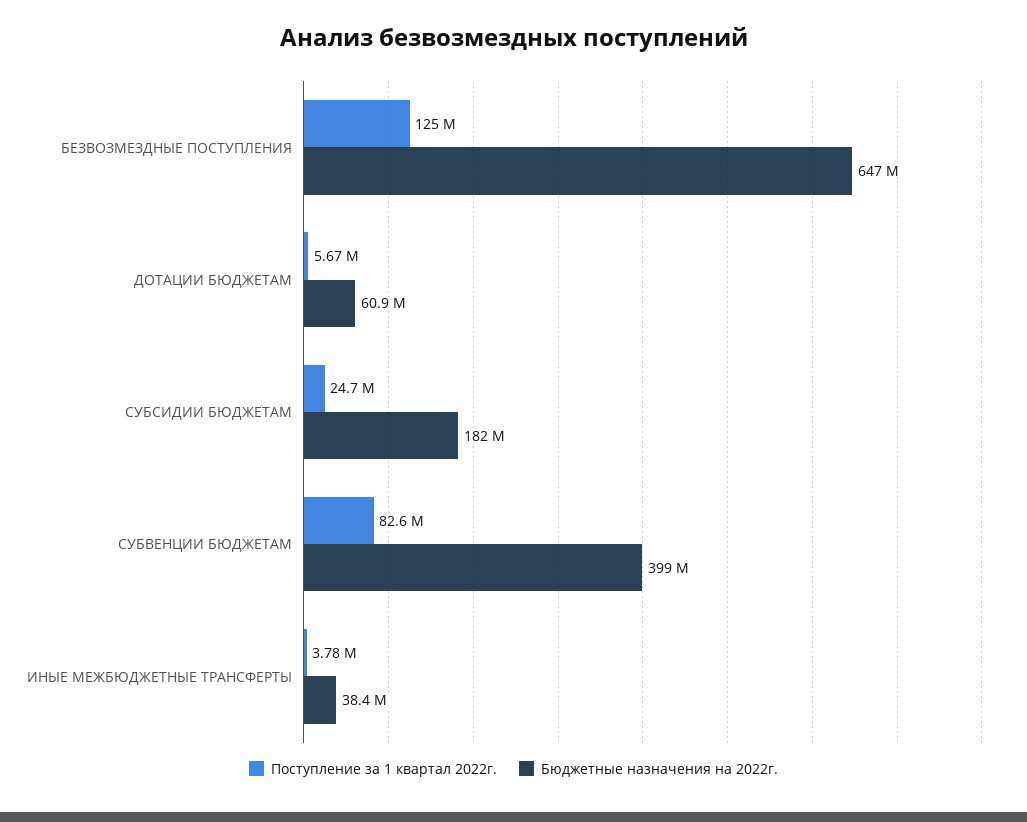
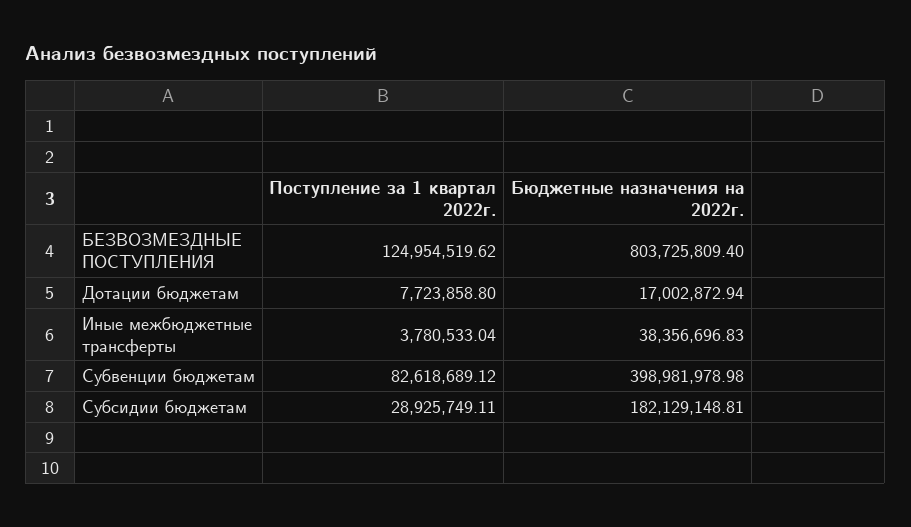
  {
    "Поступление за 1 квартал 2022г.": {
      "БЕЗВОЗМЕЗДНЫЕ ПОСТУПЛЕНИЯ": 124954519.62,
-     "ДОТАЦИИ БЮДЖЕТАМ": 5670000,
+     "ДОТАЦИИ БЮДЖЕТАМ": 7723858.8,
-     "СУБСИДИИ БЮДЖЕТАМ": 24700000,
+     "СУБСИДИИ БЮДЖЕТАМ": 28925749.11,
      "СУБВЕНЦИИ БЮДЖЕТАМ": 82618689.12,
      "ИНЫЕ МЕЖБЮДЖЕТНЫЕ ТРАНСФЕРТЫ": 3780533.04
    },
    "Бюджетные назначения на 2022г.": {
-     "БЕЗВОЗМЕЗДНЫЕ ПОСТУПЛЕНИЯ": 647000000,
+     "БЕЗВОЗМЕЗДНЫЕ ПОСТУПЛЕНИЯ": 803725809.4,
-     "ДОТАЦИИ БЮДЖЕТАМ": 60900000,
+     "ДОТАЦИИ БЮДЖЕТАМ": 17002872.94,
      "СУБСИДИИ БЮДЖЕТАМ": 182129148.81,
      "СУБВЕНЦИИ БЮДЖЕТАМ": 398981978.98,
      "ИНЫЕ МЕЖБЮДЖЕТНЫЕ ТРАНСФЕРТЫ": 38356696.83
    }
  }

